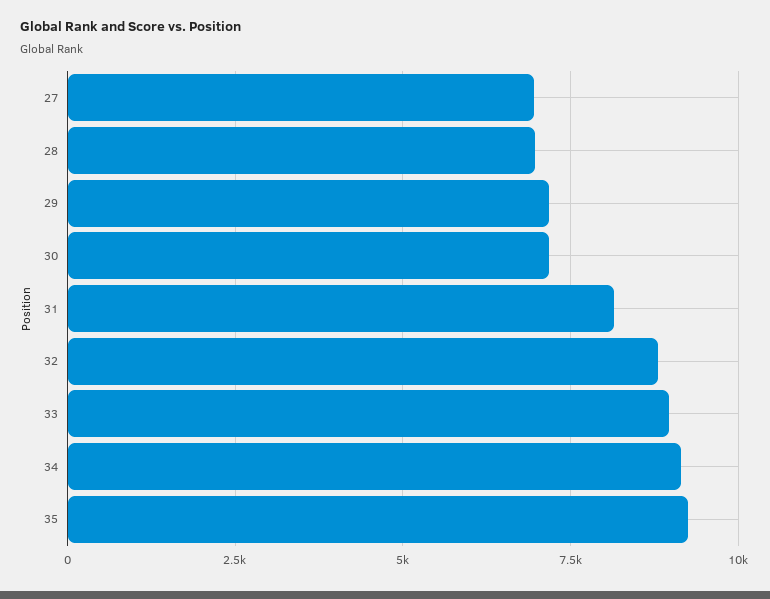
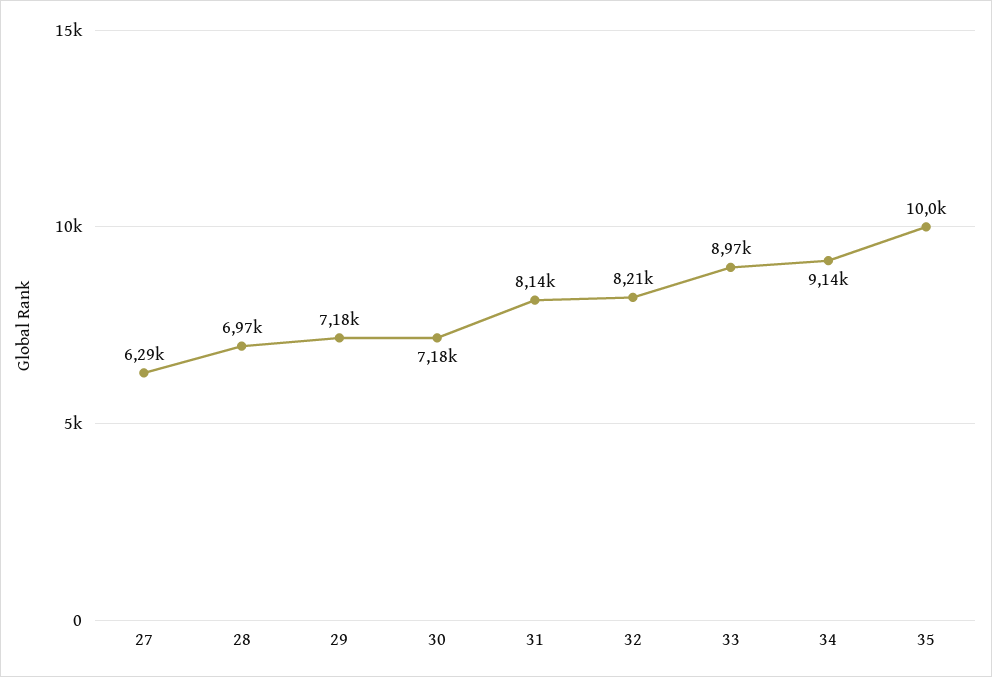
  {
-   "27": 7000,
+   "27": 6290,
    "28": 6970,
    "29": 7180,
    "30": 7180,
    "31": 8140,
-   "32": 8750,
+   "32": 8210,
    "33": 8970,
    "34": 9140,
-   "35": 9250
+   "35": 10000
  }

